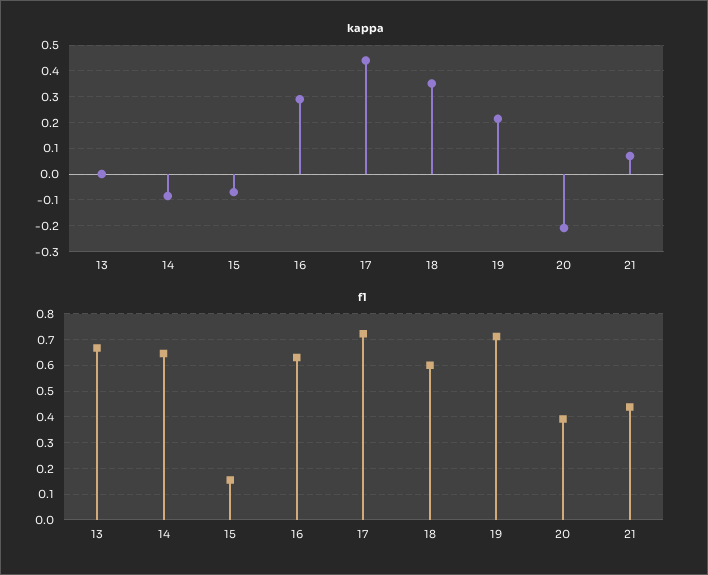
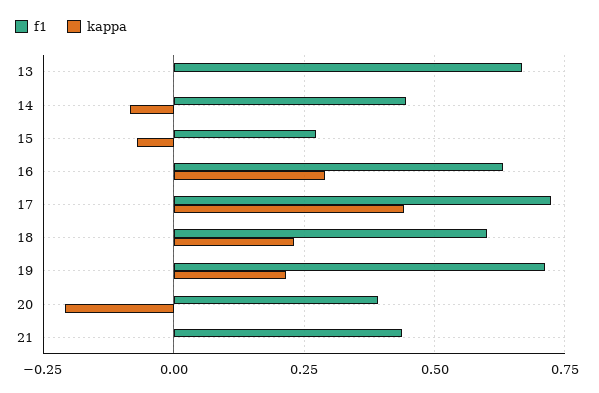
  {
    "kappa": {
      "13": 0,
      "14": -0.075,
      "15": -0.075,
      "16": 0.3,
      "17": 0.45,
-     "18": 0.35,
+     "18": 0.225,
      "19": 0.225,
      "20": -0.2,
-     "21": 0.075
+     "21": 0
    },
    "f1": {
      "13": 0.675,
-     "14": 0.65,
+     "14": 0.45,
-     "15": 0.15,
+     "15": 0.275,
      "16": 0.625,
      "17": 0.725,
      "18": 0.6,
      "19": 0.7,
      "20": 0.4,
      "21": 0.45
    }
  }

